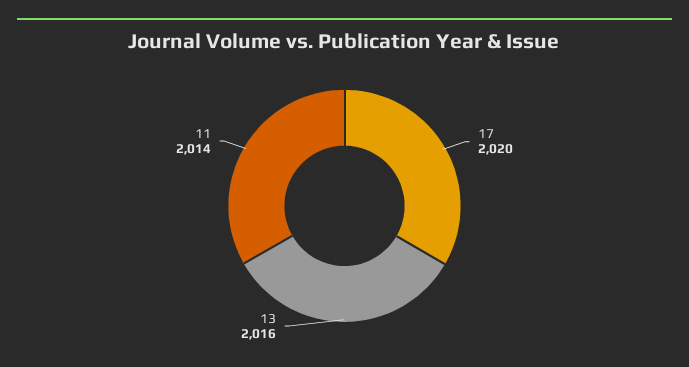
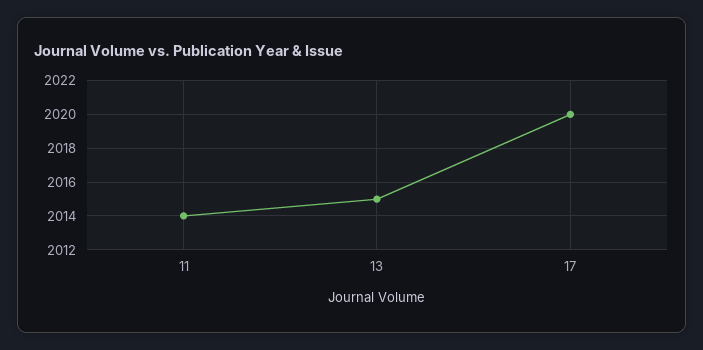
  {
    "17": 2020,
-   "13": 2016,
+   "13": 2015,
    "11": 2014
  }

